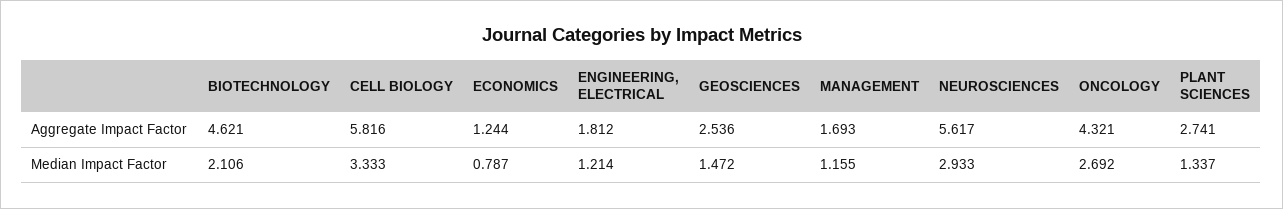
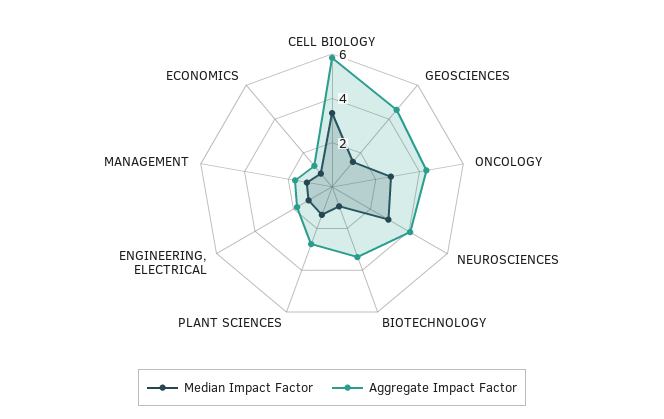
  {
    "Aggregate Impact Factor": {
-     "BIOTECHNOLOGY": 4.621,
+     "BIOTECHNOLOGY": 3.5,
      "CELL BIOLOGY": 5.816,
      "ECONOMICS": 1.244,
      "ENGINEERING, ELECTRICAL": 1.812,
-     "GEOSCIENCES": 2.536,
+     "GEOSCIENCES": 4.5,
      "MANAGEMENT": 1.693,
-     "NEUROSCIENCES": 5.617,
+     "NEUROSCIENCES": 4,
      "ONCOLOGY": 4.321,
      "PLANT SCIENCES": 2.741
    },
    "Median Impact Factor": {
-     "BIOTECHNOLOGY": 2.106,
+     "BIOTECHNOLOGY": 1,
      "CELL BIOLOGY": 3.333,
      "ECONOMICS": 0.787,
      "ENGINEERING, ELECTRICAL": 1.214,
      "GEOSCIENCES": 1.472,
      "MANAGEMENT": 1.155,
      "NEUROSCIENCES": 2.933,
      "ONCOLOGY": 2.692,
      "PLANT SCIENCES": 1.337
    }
  }

